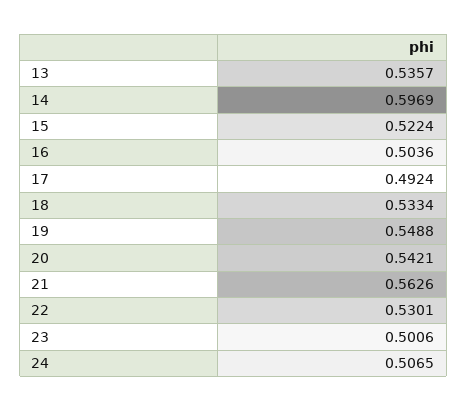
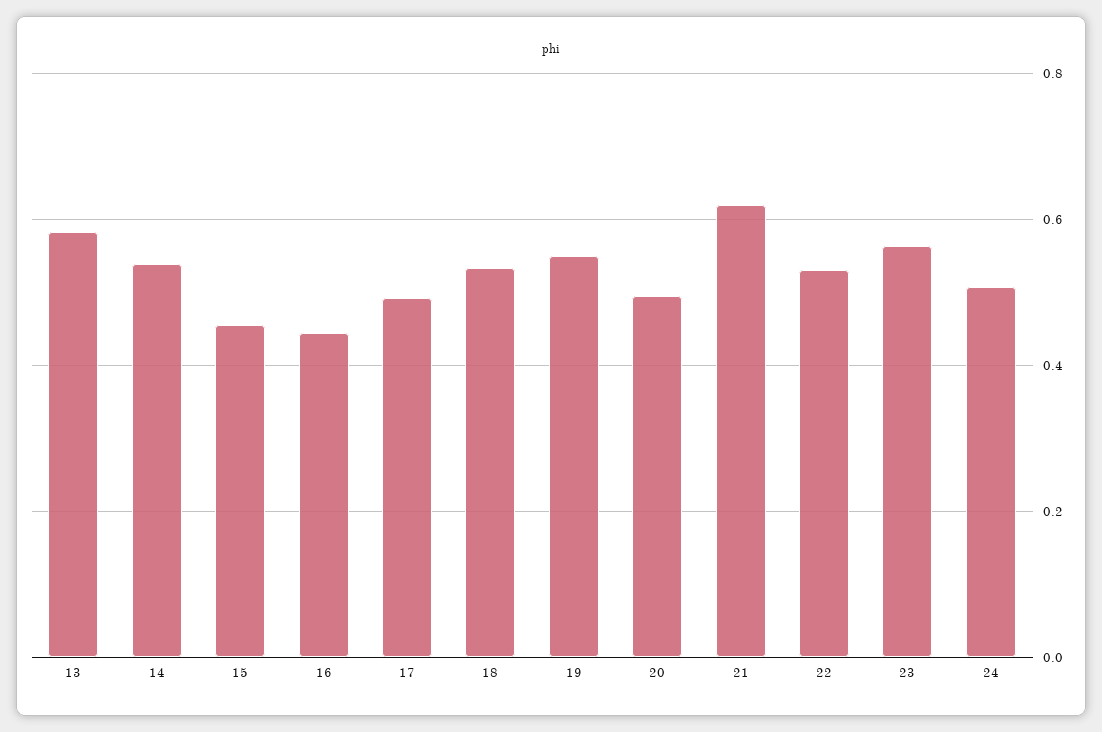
  {
-   "13": 0.5357,
+   "13": 0.58,
-   "14": 0.5969,
+   "14": 0.54,
-   "15": 0.5224,
+   "15": 0.46,
-   "16": 0.5036,
+   "16": 0.44,
    "17": 0.4924,
    "18": 0.5334,
    "19": 0.5488,
-   "20": 0.5421,
+   "20": 0.5,
-   "21": 0.5626,
+   "21": 0.62,
    "22": 0.5301,
-   "23": 0.5006,
+   "23": 0.56,
    "24": 0.5065
  }

